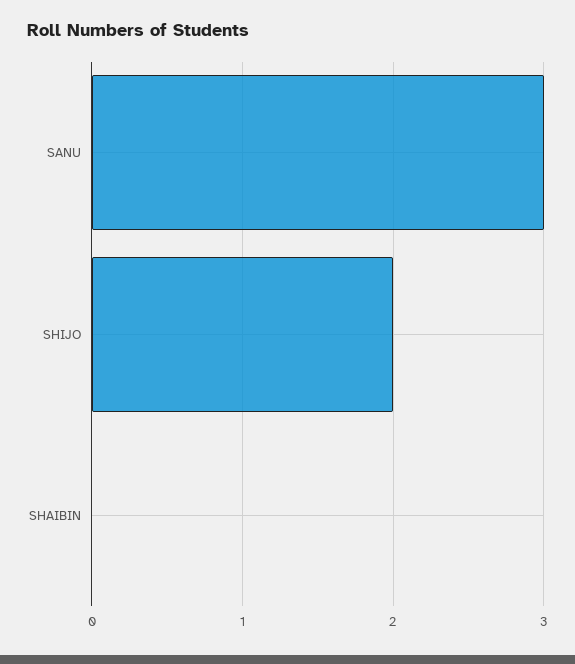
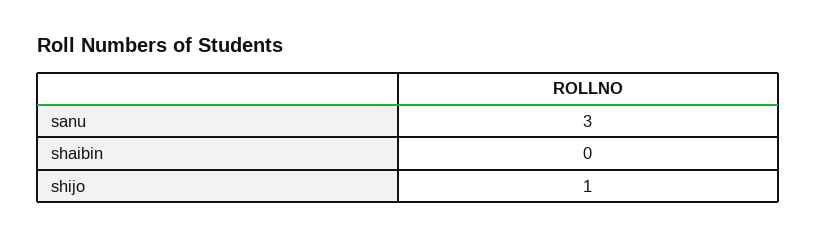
  {
    "SANU": 3,
-   "SHIJO": 2,
+   "SHIJO": 1,
    "SHAIBIN": 0
  }

